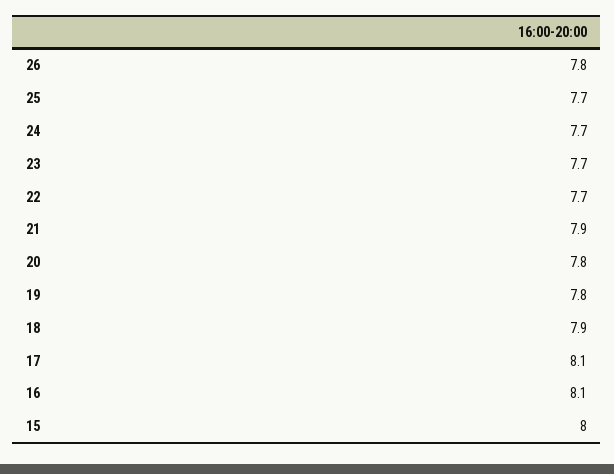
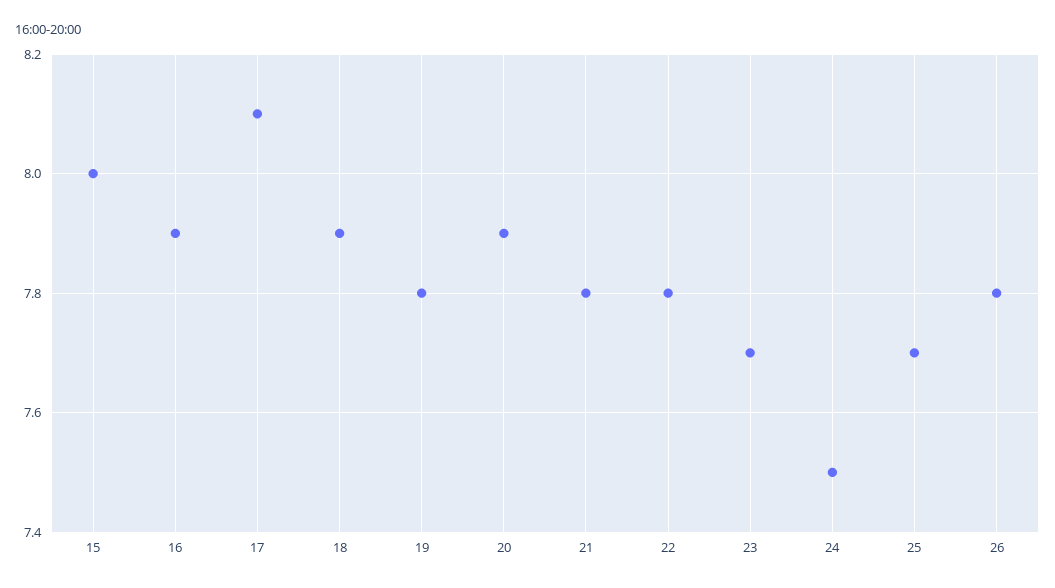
  {
    "26": 7.8,
    "25": 7.7,
-   "24": 7.7,
+   "24": 7.5,
    "23": 7.7,
-   "22": 7.7,
+   "22": 7.8,
-   "21": 7.9,
+   "21": 7.8,
-   "20": 7.8,
+   "20": 7.9,
    "19": 7.8,
    "18": 7.9,
    "17": 8.1,
-   "16": 8.1,
+   "16": 7.9,
    "15": 8
  }

